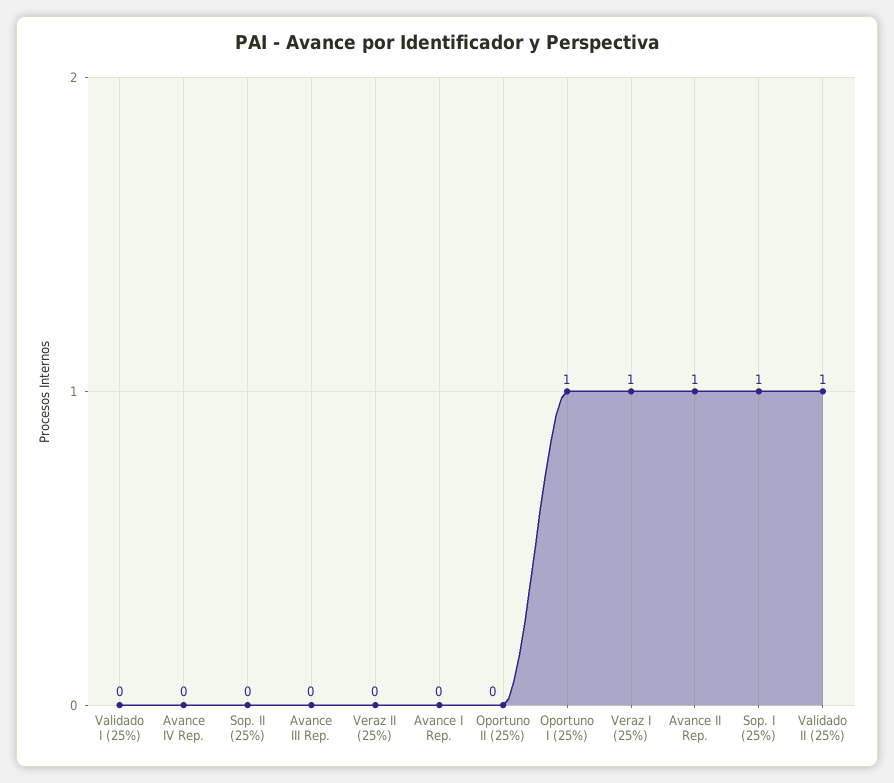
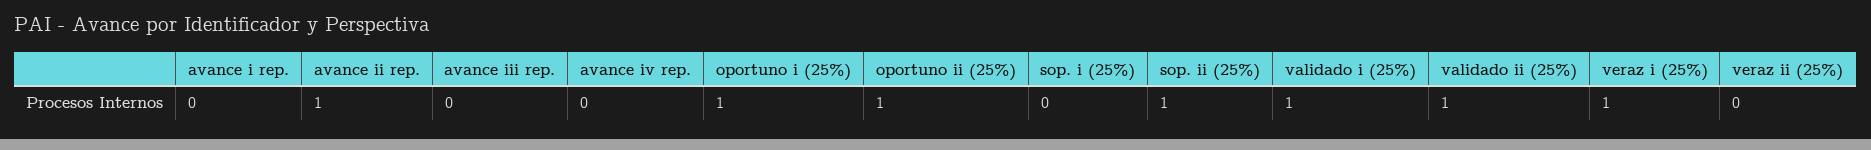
  {
-   "Validado I (25%)": 0,
+   "Validado I (25%)": 1,
    "Avance IV Rep.": 0,
-   "Sop. II (25%)": 0,
+   "Sop. II (25%)": 1,
    "Avance III Rep.": 0,
    "Veraz II (25%)": 0,
    "Avance I Rep.": 0,
-   "Oportuno II (25%)": 0,
+   "Oportuno II (25%)": 1,
    "Oportuno I (25%)": 1,
    "Veraz I (25%)": 1,
    "Avance II Rep.": 1,
-   "Sop. I (25%)": 1,
+   "Sop. I (25%)": 0,
    "Validado II (25%)": 1
  }

